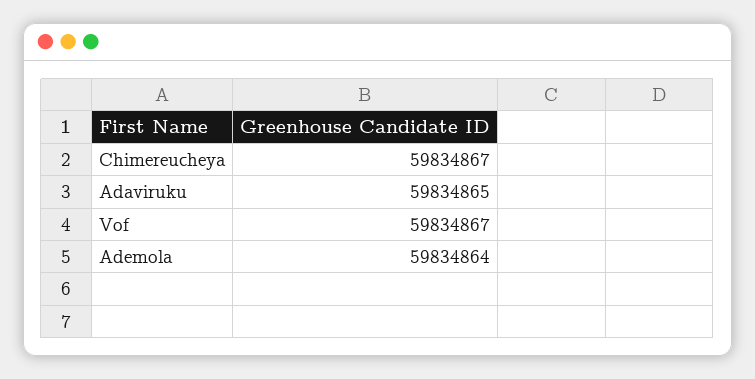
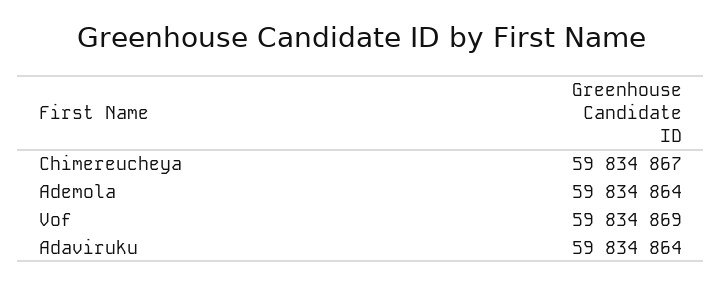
  {
    "Chimereucheya": 59834867,
-   "Adaviruku": 59834865,
+   "Adaviruku": 59834864,
-   "Vof": 59834867,
+   "Vof": 59834869,
    "Ademola": 59834864
  }

